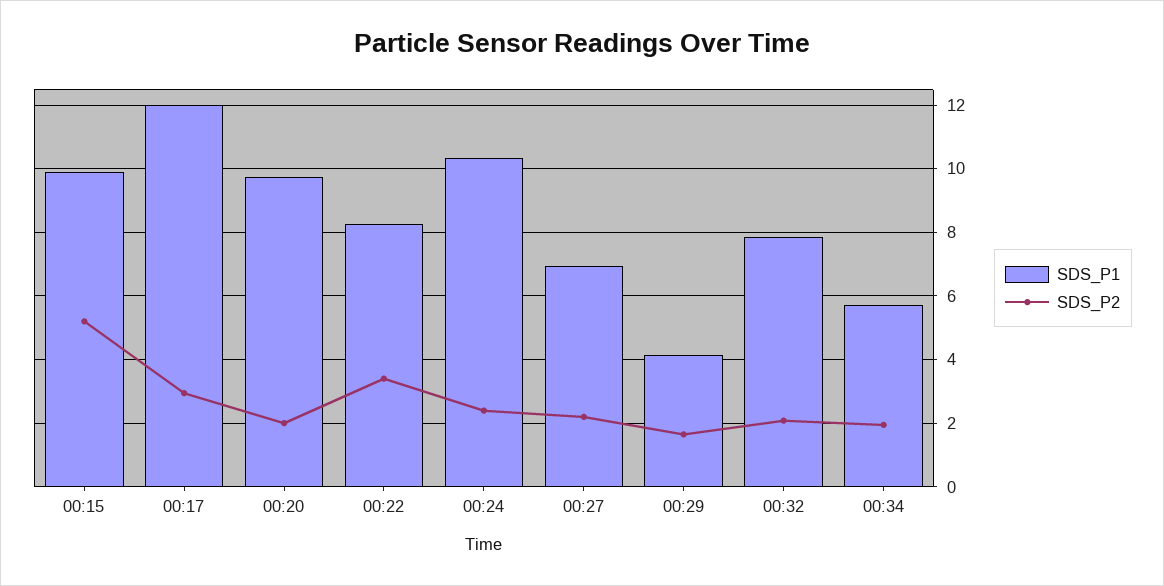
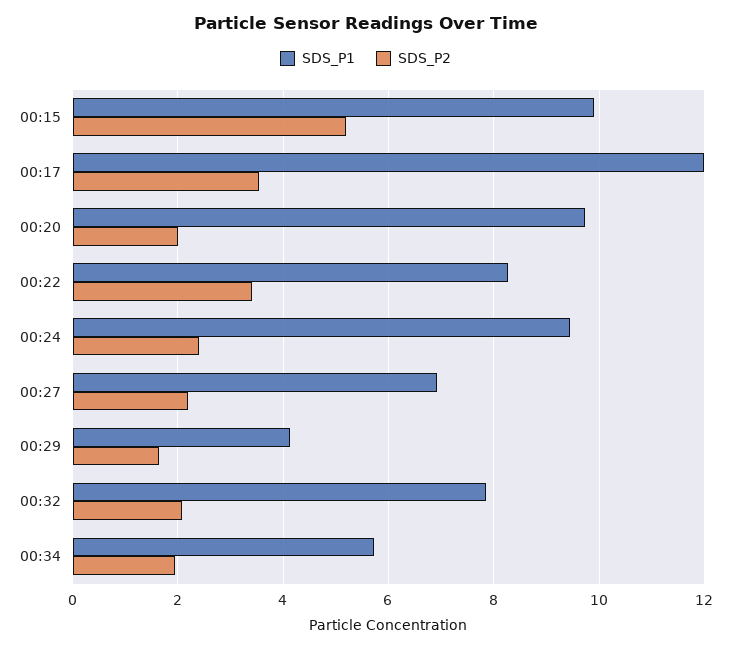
  {
    "SDS_P1": {
      "00:15": 10,
      "00:17": 12,
      "00:20": 9.8,
      "00:22": 8.2,
-     "00:24": 10.4,
+     "00:24": 9.4,
      "00:27": 7,
      "00:29": 4.2,
      "00:32": 7.8,
      "00:34": 5.8
    },
    "SDS_P2": {
      "00:15": 5.2,
-     "00:17": 3,
+     "00:17": 3.6,
      "00:20": 2,
      "00:22": 3.4,
      "00:24": 2.4,
      "00:27": 2.2,
      "00:29": 1.6,
      "00:32": 2,
      "00:34": 2
    }
  }

